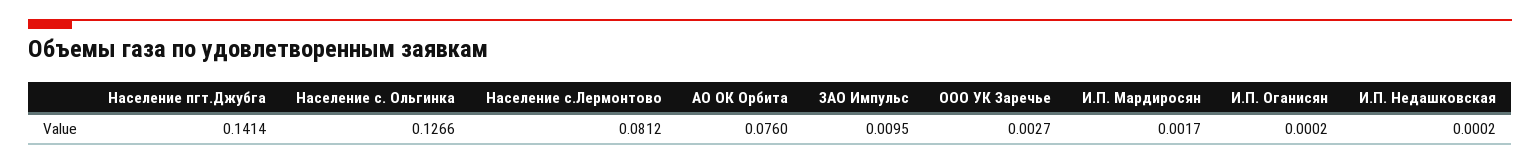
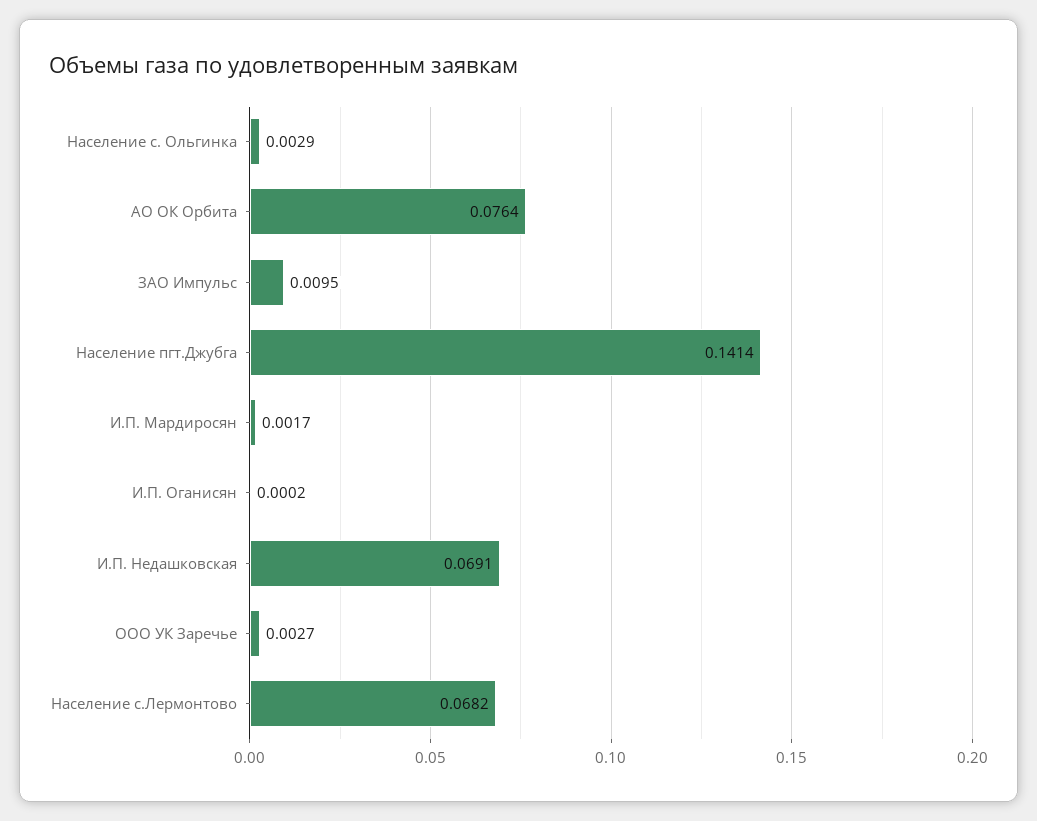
  {
    "Население пгт.Джубга": 0.1414,
-   "Население с. Ольгинка": 0.1266,
+   "Население с. Ольгинка": 0.0029,
-   "Население с.Лермонтово": 0.0812,
+   "Население с.Лермонтово": 0.0682,
-   "АО ОК Орбита": 0.076,
+   "АО ОК Орбита": 0.0764,
    "ЗАО Импульс": 0.0095,
    "ООО УК Заречье": 0.0027,
    "И.П. Мардиросян": 0.0017,
    "И.П. Оганисян": 0.0002,
-   "И.П. Недашковская": 0.0002
+   "И.П. Недашковская": 0.0691
  }

